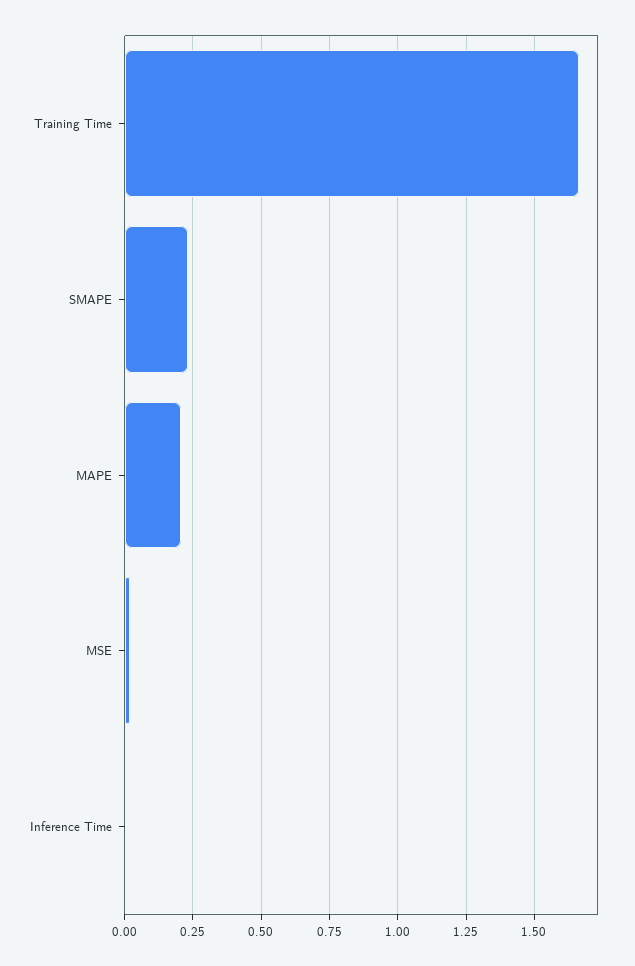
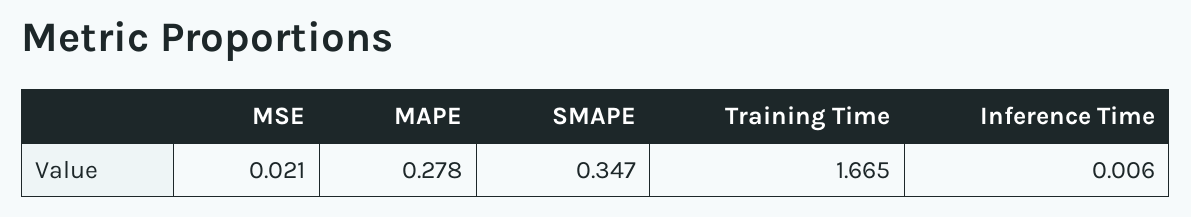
  {
    "Training Time": 1.665,
-   "SMAPE": 0.225,
+   "SMAPE": 0.347,
-   "MAPE": 0.2,
+   "MAPE": 0.278,
    "MSE": 0.021,
    "Inference Time": 0.006
  }

